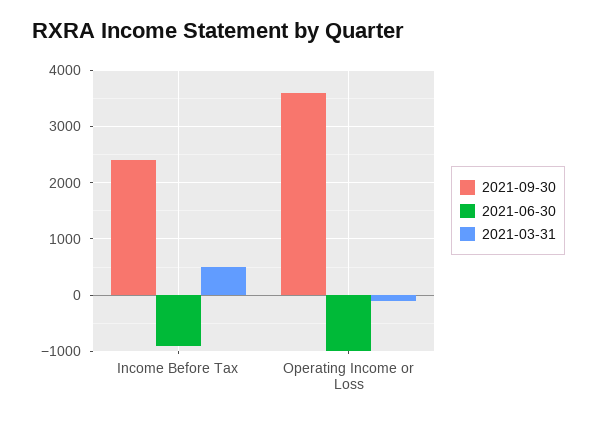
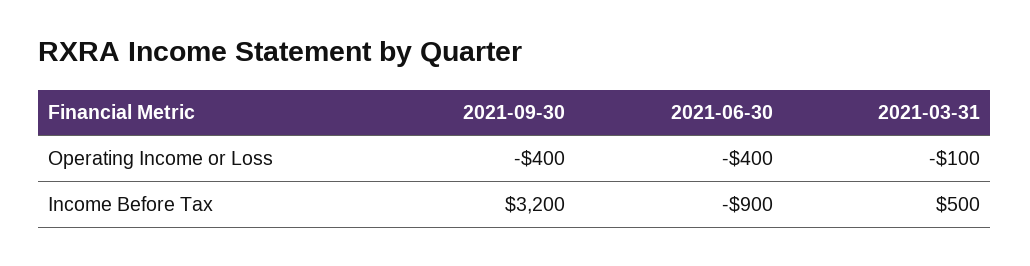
  {
    "2021-09-30": {
-     "Income Before Tax": 2400,
+     "Income Before Tax": 3200,
-     "Operating Income or Loss": 3600
+     "Operating Income or Loss": -400
    },
    "2021-06-30": {
      "Income Before Tax": -900,
-     "Operating Income or Loss": -1000
+     "Operating Income or Loss": -400
    },
    "2021-03-31": {
      "Income Before Tax": 500,
      "Operating Income or Loss": -100
    }
  }

